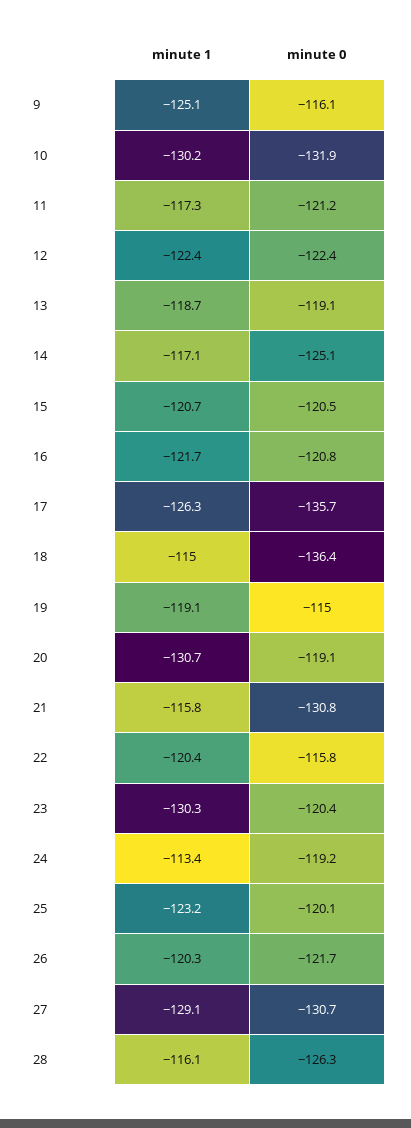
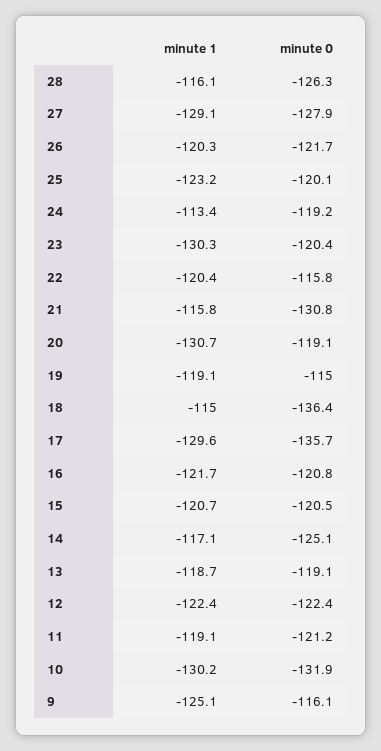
  {
    "minute 1": {
      "9": -125.1,
      "10": -130.2,
-     "11": -117.3,
+     "11": -119.1,
      "12": -122.4,
      "13": -118.7,
      "14": -117.1,
      "15": -120.7,
      "16": -121.7,
-     "17": -126.3,
+     "17": -129.6,
      "18": -115,
      "19": -119.1,
      "20": -130.7,
      "21": -115.8,
      "22": -120.4,
      "23": -130.3,
      "24": -113.4,
      "25": -123.2,
      "26": -120.3,
      "27": -129.1,
      "28": -116.1
    },
    "minute 0": {
      "9": -116.1,
      "10": -131.9,
      "11": -121.2,
      "12": -122.4,
      "13": -119.1,
      "14": -125.1,
      "15": -120.5,
      "16": -120.8,
      "17": -135.7,
      "18": -136.4,
      "19": -115,
      "20": -119.1,
      "21": -130.8,
      "22": -115.8,
      "23": -120.4,
      "24": -119.2,
      "25": -120.1,
      "26": -121.7,
-     "27": -130.7,
+     "27": -127.9,
      "28": -126.3
    }
  }

